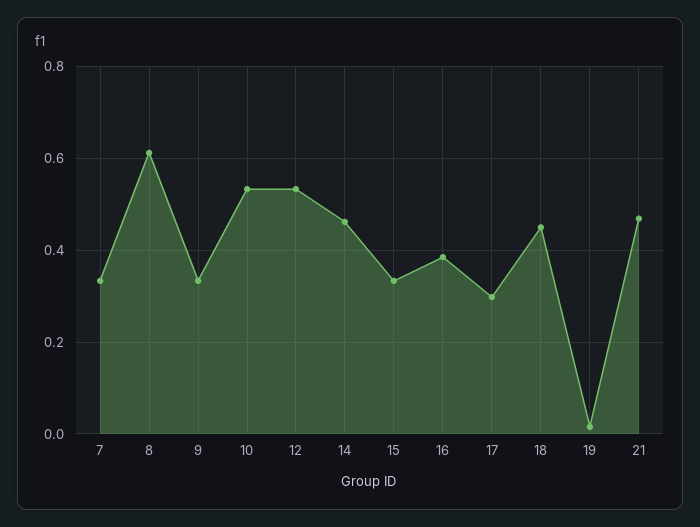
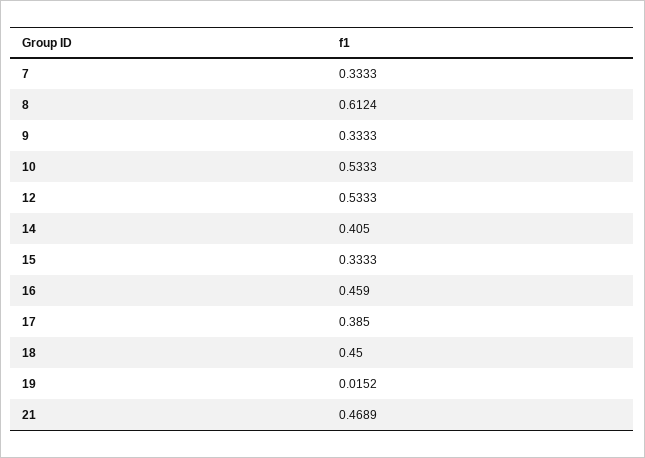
  {
    "7": 0.3333,
    "8": 0.6124,
    "9": 0.3333,
    "10": 0.5333,
    "12": 0.5333,
-   "14": 0.46,
+   "14": 0.405,
    "15": 0.3333,
-   "16": 0.38,
+   "16": 0.459,
-   "17": 0.3,
+   "17": 0.385,
    "18": 0.45,
    "19": 0.0152,
    "21": 0.4689
  }

